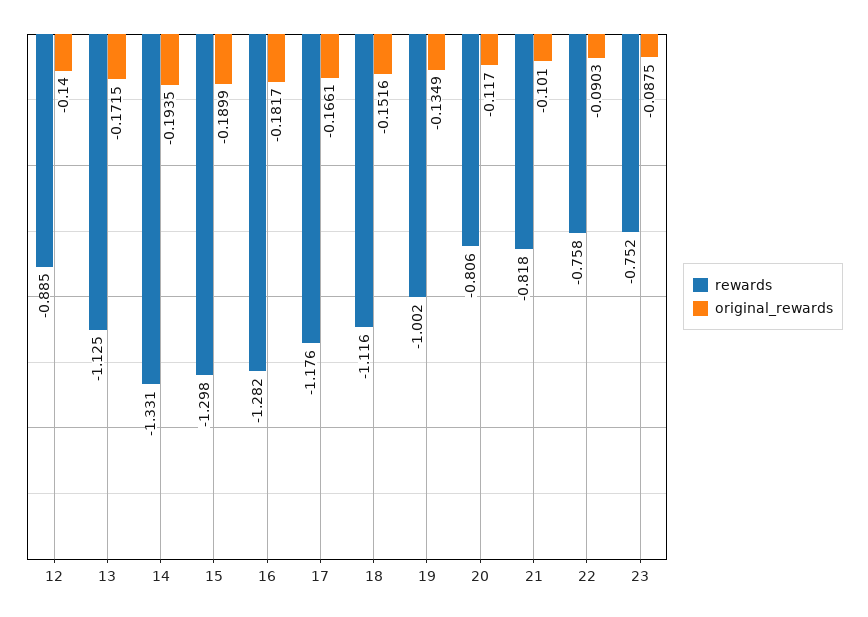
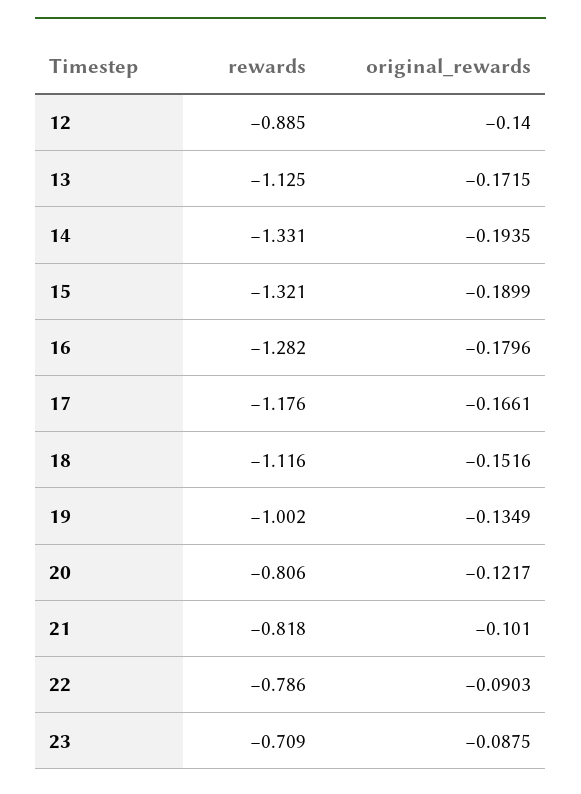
  {
    "rewards": {
      "12": -0.885,
      "13": -1.125,
      "14": -1.331,
-     "15": -1.298,
+     "15": -1.321,
      "16": -1.282,
      "17": -1.176,
      "18": -1.116,
      "19": -1.002,
      "20": -0.806,
      "21": -0.818,
-     "22": -0.758,
+     "22": -0.786,
-     "23": -0.752
+     "23": -0.709
    },
    "original_rewards": {
      "12": -0.14,
      "13": -0.1715,
      "14": -0.1935,
      "15": -0.1899,
-     "16": -0.1817,
+     "16": -0.1796,
      "17": -0.1661,
      "18": -0.1516,
      "19": -0.1349,
-     "20": -0.117,
+     "20": -0.1217,
      "21": -0.101,
      "22": -0.0903,
      "23": -0.0875
    }
  }

